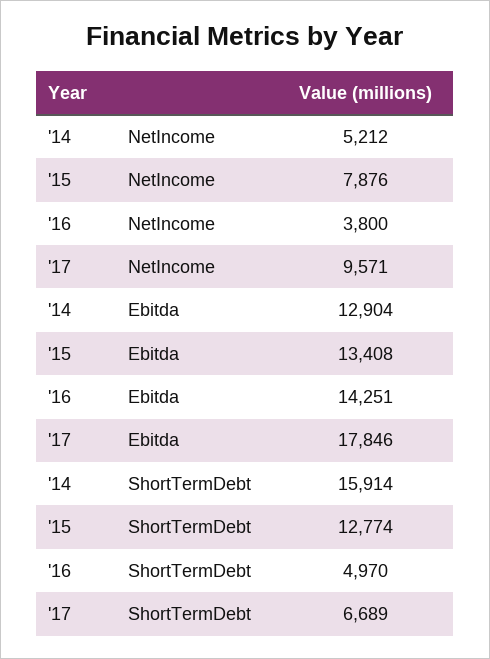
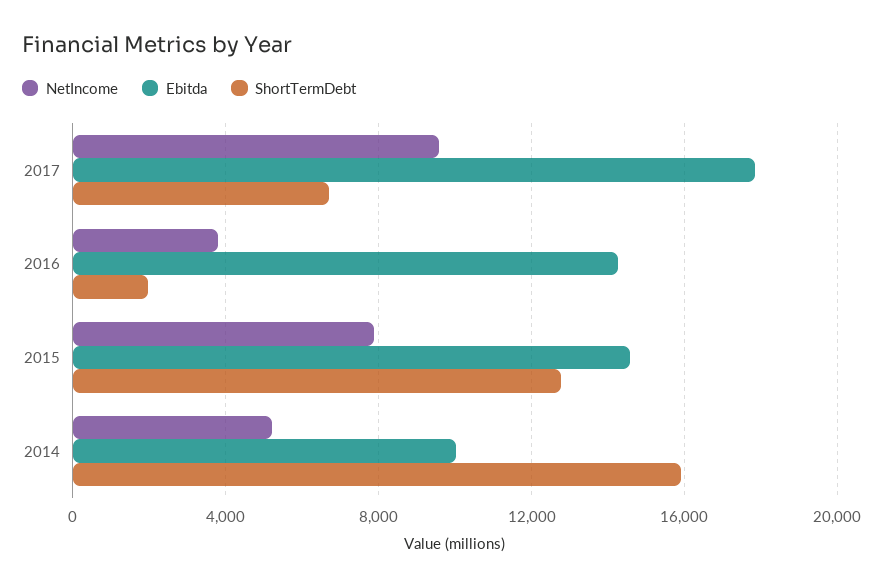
  {
    "NetIncome": {
      "'14": 5212,
      "'15": 7876,
      "'16": 3800,
      "'17": 9571
    },
    "Ebitda": {
-     "'14": 12904,
+     "'14": 10000,
-     "'15": 13408,
+     "'15": 14500,
      "'16": 14251,
      "'17": 17846
    },
    "ShortTermDebt": {
      "'14": 15914,
      "'15": 12774,
-     "'16": 4970,
+     "'16": 2000,
      "'17": 6689
    }
  }

